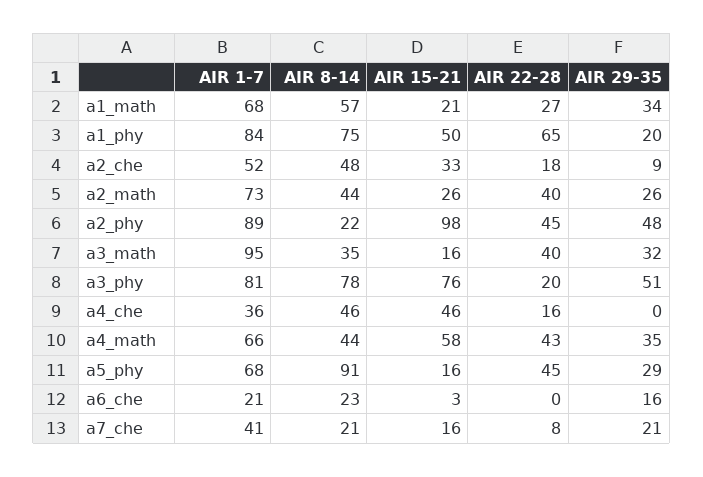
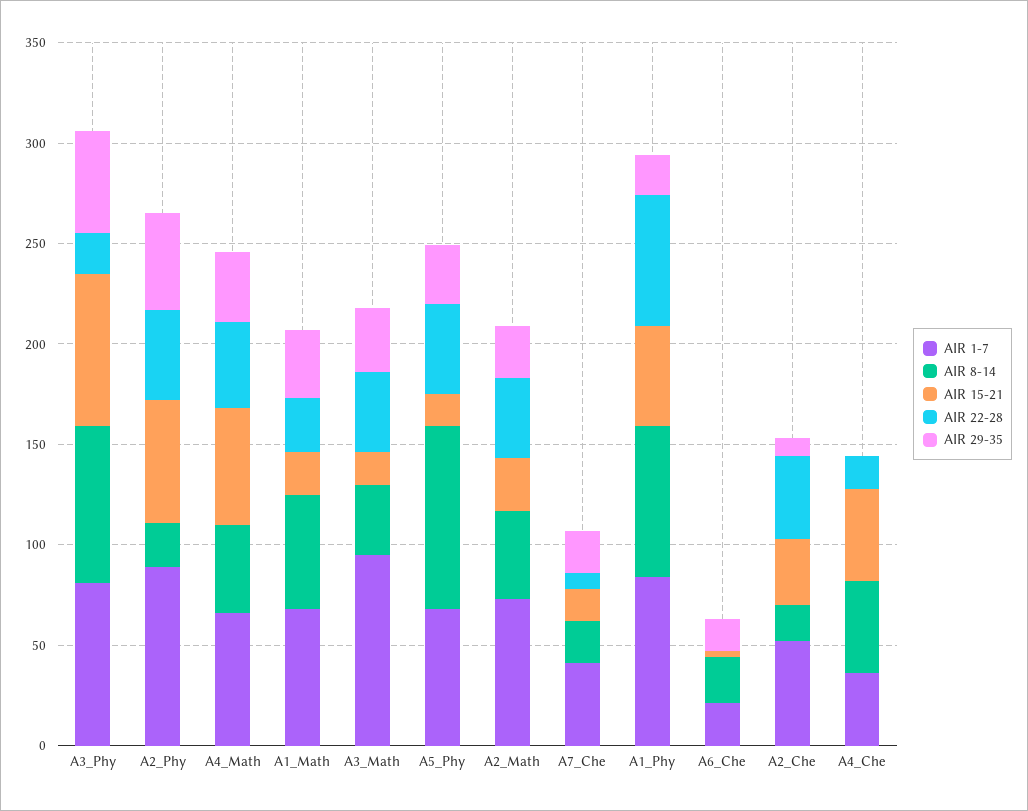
  {
    "AIR 1-7": {
      "a1_math": 68,
      "a1_phy": 84,
      "a2_che": 52,
      "a2_math": 73,
      "a2_phy": 89,
      "a3_math": 95,
      "a3_phy": 81,
      "a4_che": 36,
      "a4_math": 66,
      "a5_phy": 68,
      "a6_che": 21,
      "a7_che": 41
    },
    "AIR 8-14": {
      "a1_math": 57,
      "a1_phy": 75,
-     "a2_che": 48,
+     "a2_che": 20,
      "a2_math": 44,
      "a2_phy": 22,
      "a3_math": 35,
      "a3_phy": 78,
      "a4_che": 46,
      "a4_math": 44,
      "a5_phy": 91,
      "a6_che": 23,
      "a7_che": 21
    },
    "AIR 15-21": {
      "a1_math": 21,
      "a1_phy": 50,
      "a2_che": 33,
      "a2_math": 26,
-     "a2_phy": 98,
+     "a2_phy": 60,
      "a3_math": 16,
      "a3_phy": 76,
      "a4_che": 46,
      "a4_math": 58,
      "a5_phy": 16,
      "a6_che": 3,
      "a7_che": 16
    },
    "AIR 22-28": {
      "a1_math": 27,
      "a1_phy": 65,
-     "a2_che": 18,
+     "a2_che": 40,
      "a2_math": 40,
      "a2_phy": 45,
      "a3_math": 40,
      "a3_phy": 20,
      "a4_che": 16,
      "a4_math": 43,
      "a5_phy": 45,
      "a6_che": 0,
      "a7_che": 8
    },
    "AIR 29-35": {
      "a1_math": 34,
      "a1_phy": 20,
      "a2_che": 9,
      "a2_math": 26,
      "a2_phy": 48,
      "a3_math": 32,
      "a3_phy": 51,
      "a4_che": 0,
      "a4_math": 35,
      "a5_phy": 29,
      "a6_che": 16,
      "a7_che": 21
    }
  }

